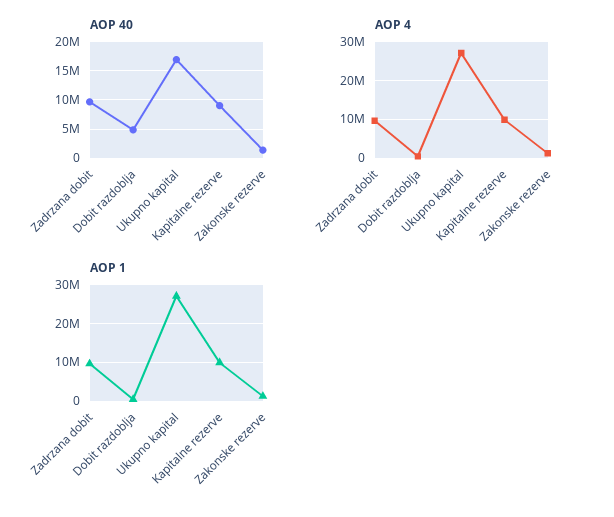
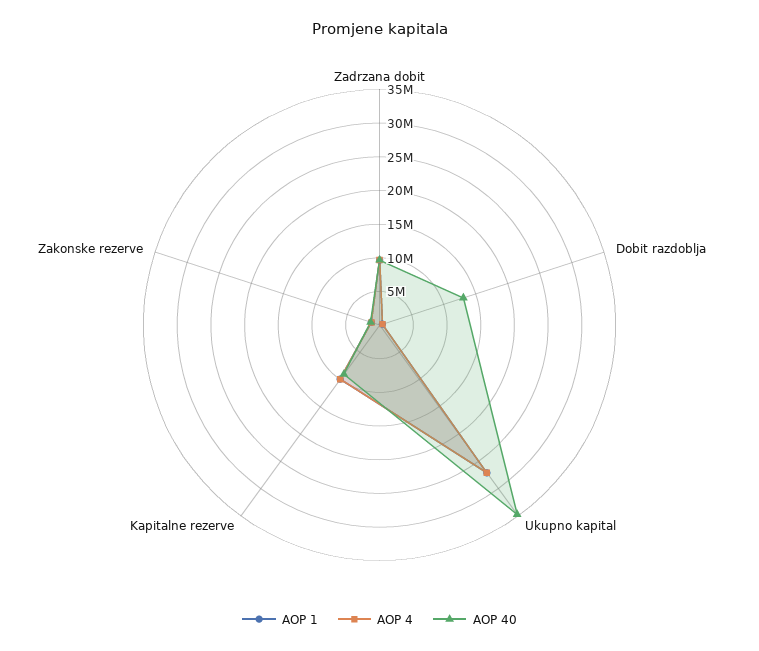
  {
    "AOP 40": {
      "Zadrzana dobit": 10000000,
-     "Dobit razdoblja": 5000000,
+     "Dobit razdoblja": 12500000,
-     "Ukupno kapital": 17500000,
+     "Ukupno kapital": 35000000,
      "Kapitalne rezerve": 10000000,
      "Zakonske rezerve": 2500000
    },
    "AOP 4": {
      "Zadrzana dobit": 10000000,
      "Dobit razdoblja": 0,
      "Ukupno kapital": 28000000,
      "Kapitalne rezerve": 10000000,
      "Zakonske rezerve": 2000000
    },
    "AOP 1": {
      "Zadrzana dobit": 10000000,
      "Dobit razdoblja": 0,
      "Ukupno kapital": 28000000,
      "Kapitalne rezerve": 10000000,
      "Zakonske rezerve": 2000000
    }
  }

